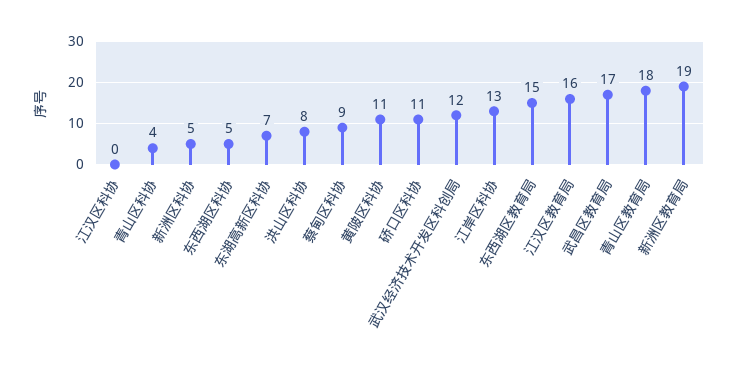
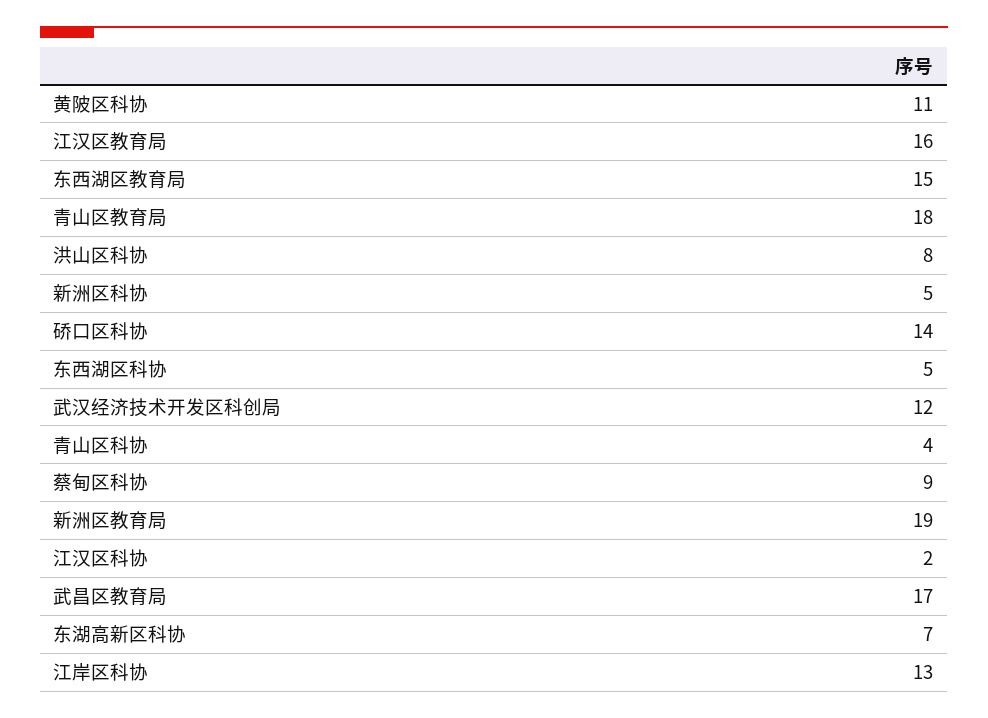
  {
-   "江汉区科协": 0,
+   "江汉区科协": 2,
    "青山区科协": 4,
    "新洲区科协": 5,
    "东西湖区科协": 5,
    "东湖高新区科协": 7,
    "洪山区科协": 8,
    "蔡甸区科协": 9,
    "黄陂区科协": 11,
-   "硚口区科协": 11,
+   "硚口区科协": 14,
    "武汉经济技术开发区科创局": 12,
    "江岸区科协": 13,
    "东西湖区教育局": 15,
    "江汉区教育局": 16,
    "武昌区教育局": 17,
    "青山区教育局": 18,
    "新洲区教育局": 19
  }

